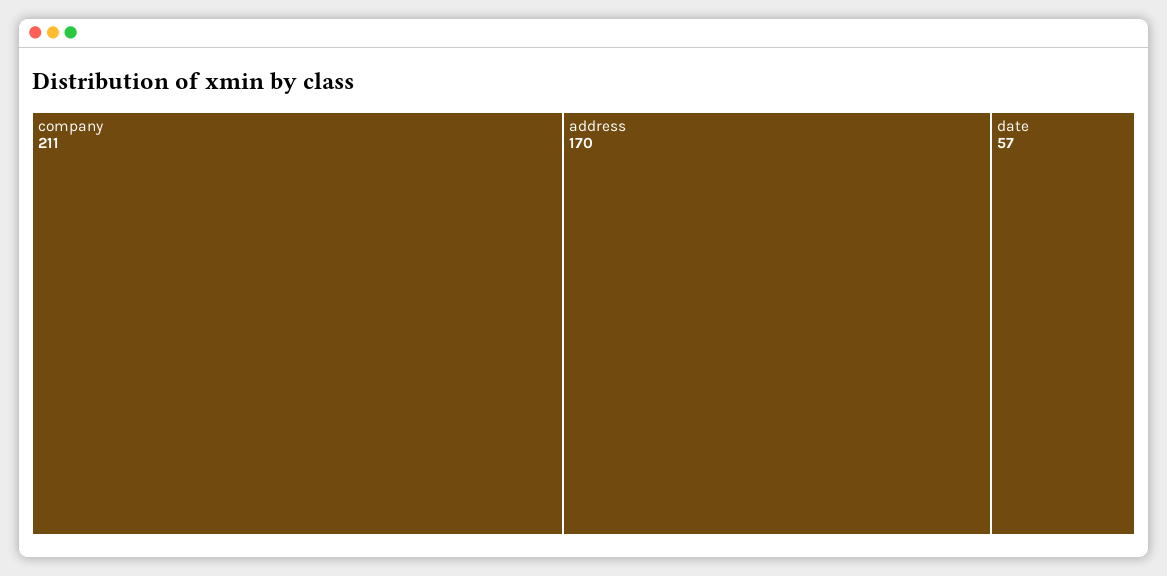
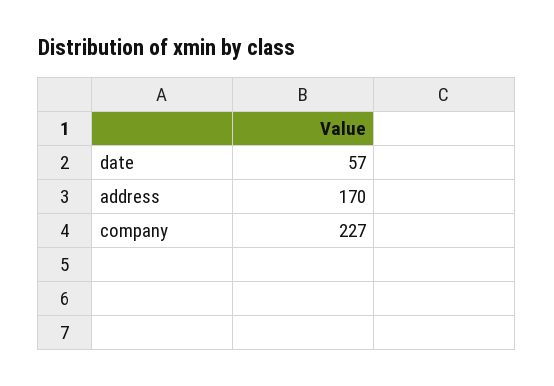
  {
-   "company": 211,
+   "company": 227,
    "address": 170,
    "date": 57
  }

